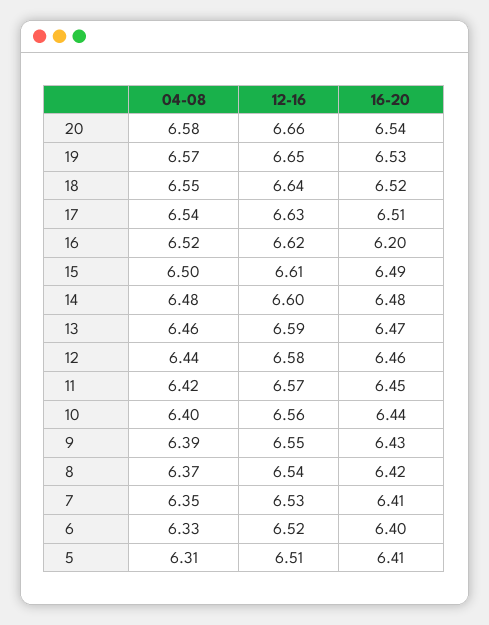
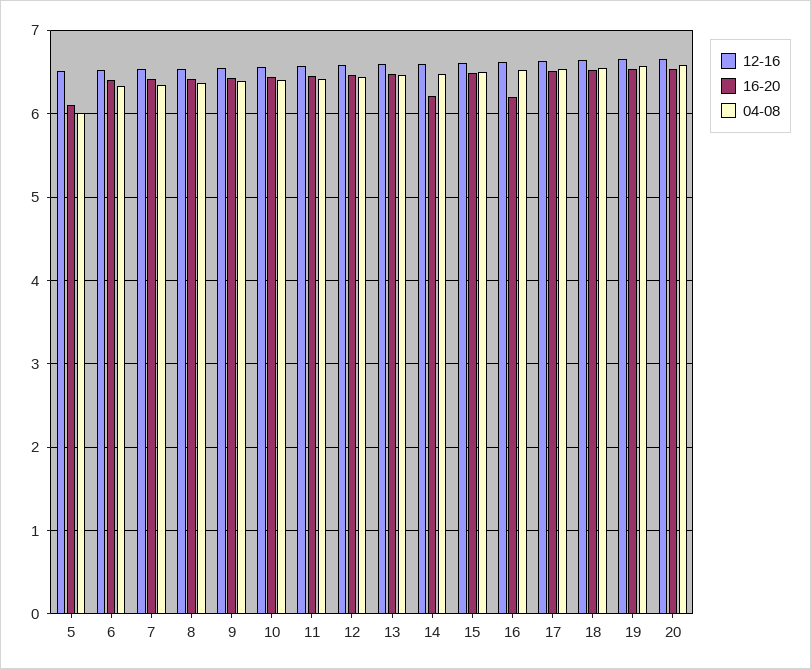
  {
    "04-08": {
      "20": 6.58,
      "19": 6.57,
      "18": 6.55,
      "17": 6.54,
      "16": 6.52,
      "15": 6.5,
      "14": 6.48,
      "13": 6.46,
      "12": 6.44,
      "11": 6.42,
      "10": 6.4,
      "9": 6.39,
      "8": 6.37,
      "7": 6.35,
      "6": 6.33,
-     "5": 6.31
+     "5": 6
    },
    "12-16": {
      "20": 6.66,
      "19": 6.65,
      "18": 6.64,
      "17": 6.63,
      "16": 6.62,
      "15": 6.61,
      "14": 6.6,
      "13": 6.59,
      "12": 6.58,
      "11": 6.57,
      "10": 6.56,
      "9": 6.55,
      "8": 6.54,
      "7": 6.53,
      "6": 6.52,
      "5": 6.51
    },
    "16-20": {
      "20": 6.54,
      "19": 6.53,
      "18": 6.52,
      "17": 6.51,
      "16": 6.2,
      "15": 6.49,
-     "14": 6.48,
+     "14": 6.2,
      "13": 6.47,
      "12": 6.46,
      "11": 6.45,
      "10": 6.44,
      "9": 6.43,
      "8": 6.42,
      "7": 6.41,
      "6": 6.4,
-     "5": 6.41
+     "5": 6.1
    }
  }

